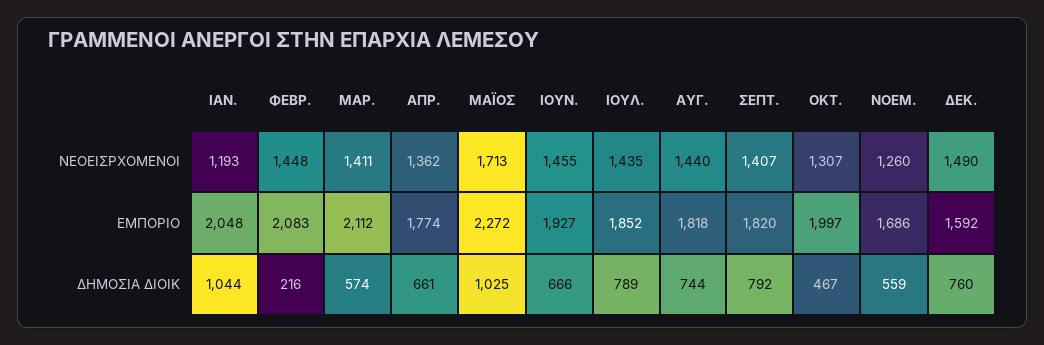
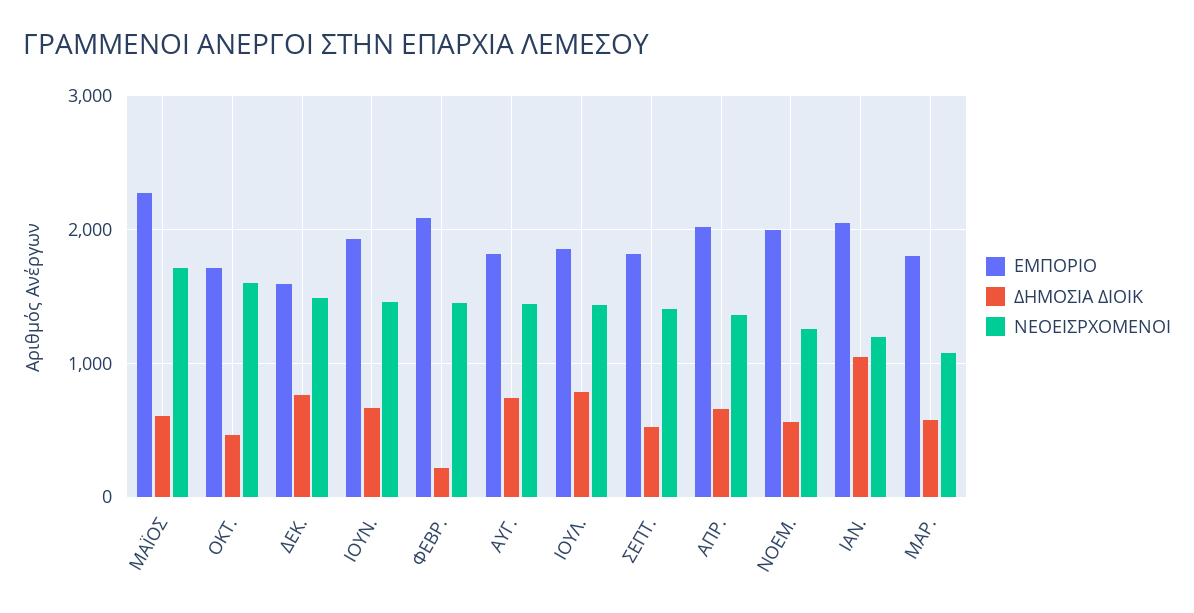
  {
    "ΝΕΟΕΙΣΡΧΟΜΕΝΟΙ": {
      "ΙΑΝ.": 1193,
      "ΦΕΒΡ.": 1448,
-     "ΜΑΡ.": 1411,
+     "ΜΑΡ.": 1100,
      "ΑΠΡ.": 1362,
      "ΜΑΪΟΣ": 1713,
      "ΙΟΥΝ.": 1455,
      "ΙΟΥΛ.": 1435,
      "ΑΥΓ.": 1440,
      "ΣΕΠΤ.": 1407,
-     "ΟΚΤ.": 1307,
+     "ΟΚΤ.": 1600,
      "ΝΟΕΜ.": 1260,
      "ΔΕΚ.": 1490
    },
    "ΕΜΠΟΡΙΟ": {
      "ΙΑΝ.": 2048,
      "ΦΕΒΡ.": 2083,
-     "ΜΑΡ.": 2112,
+     "ΜΑΡ.": 1800,
-     "ΑΠΡ.": 1774,
+     "ΑΠΡ.": 2000,
      "ΜΑΪΟΣ": 2272,
      "ΙΟΥΝ.": 1927,
      "ΙΟΥΛ.": 1852,
      "ΑΥΓ.": 1818,
      "ΣΕΠΤ.": 1820,
-     "ΟΚΤ.": 1997,
+     "ΟΚΤ.": 1700,
-     "ΝΟΕΜ.": 1686,
+     "ΝΟΕΜ.": 2000,
      "ΔΕΚ.": 1592
    },
    "ΔΗΜΟΣΙΑ ΔΙΟΙΚ": {
      "ΙΑΝ.": 1044,
      "ΦΕΒΡ.": 216,
      "ΜΑΡ.": 574,
      "ΑΠΡ.": 661,
-     "ΜΑΪΟΣ": 1025,
+     "ΜΑΪΟΣ": 600,
      "ΙΟΥΝ.": 666,
      "ΙΟΥΛ.": 789,
      "ΑΥΓ.": 744,
-     "ΣΕΠΤ.": 792,
+     "ΣΕΠΤ.": 500,
      "ΟΚΤ.": 467,
      "ΝΟΕΜ.": 559,
      "ΔΕΚ.": 760
    }
  }

